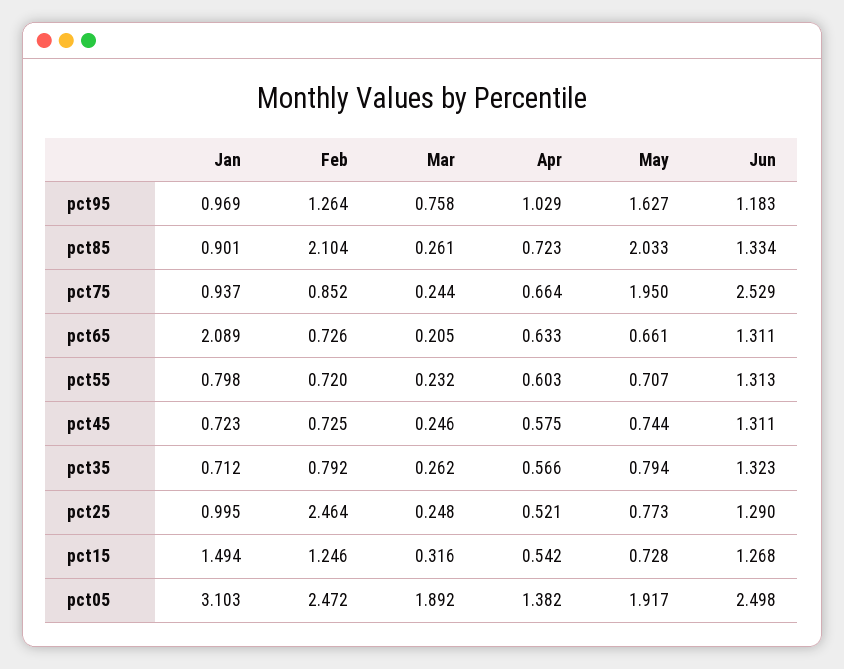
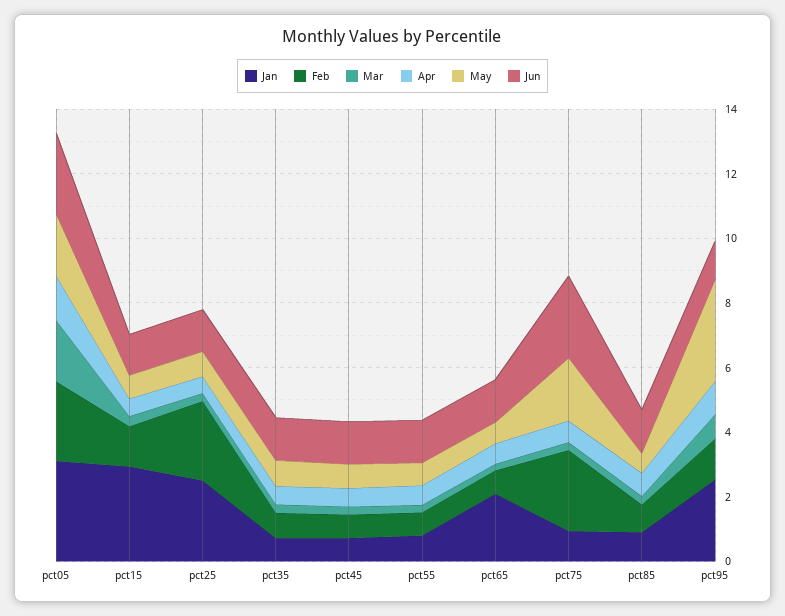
  {
    "Jan": {
-     "pct95": 0.969,
+     "pct95": 2.5,
      "pct85": 0.901,
      "pct75": 0.937,
      "pct65": 2.089,
      "pct55": 0.798,
      "pct45": 0.723,
      "pct35": 0.712,
-     "pct25": 0.995,
+     "pct25": 2.5,
-     "pct15": 1.494,
+     "pct15": 3,
      "pct05": 3.103
    },
    "Feb": {
      "pct95": 1.264,
-     "pct85": 2.104,
+     "pct85": 1,
-     "pct75": 0.852,
+     "pct75": 2.5,
      "pct65": 0.726,
      "pct55": 0.72,
      "pct45": 0.725,
      "pct35": 0.792,
      "pct25": 2.464,
      "pct15": 1.246,
      "pct05": 2.472
    },
    "Mar": {
      "pct95": 0.758,
      "pct85": 0.261,
      "pct75": 0.244,
      "pct65": 0.205,
      "pct55": 0.232,
      "pct45": 0.246,
      "pct35": 0.262,
      "pct25": 0.248,
      "pct15": 0.316,
      "pct05": 1.892
    },
    "Apr": {
      "pct95": 1.029,
      "pct85": 0.723,
      "pct75": 0.664,
      "pct65": 0.633,
      "pct55": 0.603,
      "pct45": 0.575,
      "pct35": 0.566,
      "pct25": 0.521,
      "pct15": 0.542,
      "pct05": 1.382
    },
    "May": {
-     "pct95": 1.627,
+     "pct95": 3,
-     "pct85": 2.033,
+     "pct85": 0.5,
      "pct75": 1.95,
      "pct65": 0.661,
      "pct55": 0.707,
      "pct45": 0.744,
      "pct35": 0.794,
      "pct25": 0.773,
      "pct15": 0.728,
      "pct05": 1.917
    },
    "Jun": {
      "pct95": 1.183,
      "pct85": 1.334,
      "pct75": 2.529,
      "pct65": 1.311,
      "pct55": 1.313,
      "pct45": 1.311,
      "pct35": 1.323,
      "pct25": 1.29,
      "pct15": 1.268,
      "pct05": 2.498
    }
  }

